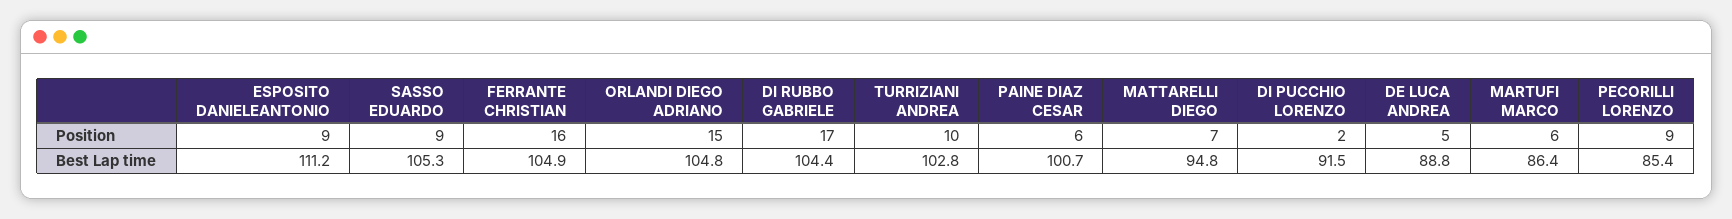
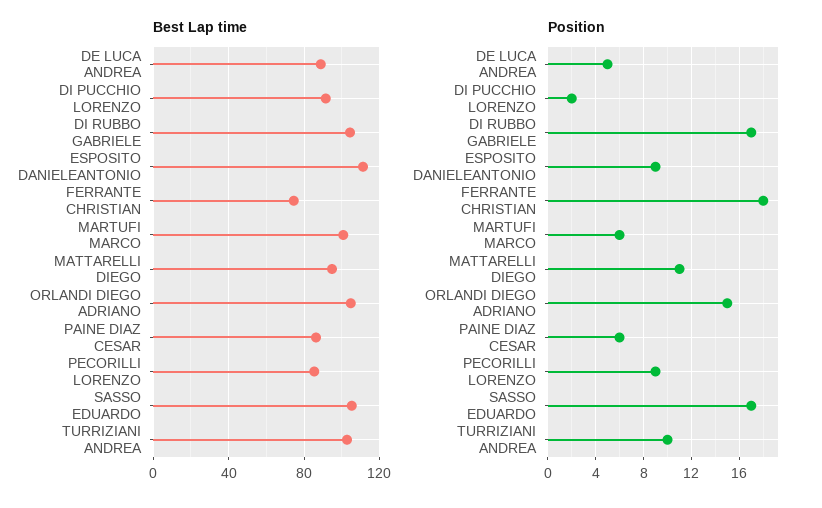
  {
    "Position": {
      "ESPOSITO DANIELEANTONIO": 9,
-     "SASSO EDUARDO": 9,
+     "SASSO EDUARDO": 17,
-     "FERRANTE CHRISTIAN": 16,
+     "FERRANTE CHRISTIAN": 18,
      "ORLANDI DIEGO ADRIANO": 15,
      "DI RUBBO GABRIELE": 17,
      "TURRIZIANI ANDREA": 10,
      "PAINE DIAZ CESAR": 6,
-     "MATTARELLI DIEGO": 7,
+     "MATTARELLI DIEGO": 11,
      "DI PUCCHIO LORENZO": 2,
      "DE LUCA ANDREA": 5,
      "MARTUFI MARCO": 6,
      "PECORILLI LORENZO": 9
    },
    "Best Lap time": {
      "ESPOSITO DANIELEANTONIO": 111.2,
      "SASSO EDUARDO": 105.3,
-     "FERRANTE CHRISTIAN": 104.9,
+     "FERRANTE CHRISTIAN": 75,
      "ORLANDI DIEGO ADRIANO": 104.8,
      "DI RUBBO GABRIELE": 104.4,
      "TURRIZIANI ANDREA": 102.8,
-     "PAINE DIAZ CESAR": 100.7,
+     "PAINE DIAZ CESAR": 85,
      "MATTARELLI DIEGO": 94.8,
      "DI PUCCHIO LORENZO": 91.5,
      "DE LUCA ANDREA": 88.8,
-     "MARTUFI MARCO": 86.4,
+     "MARTUFI MARCO": 100,
      "PECORILLI LORENZO": 85.4
    }
  }

